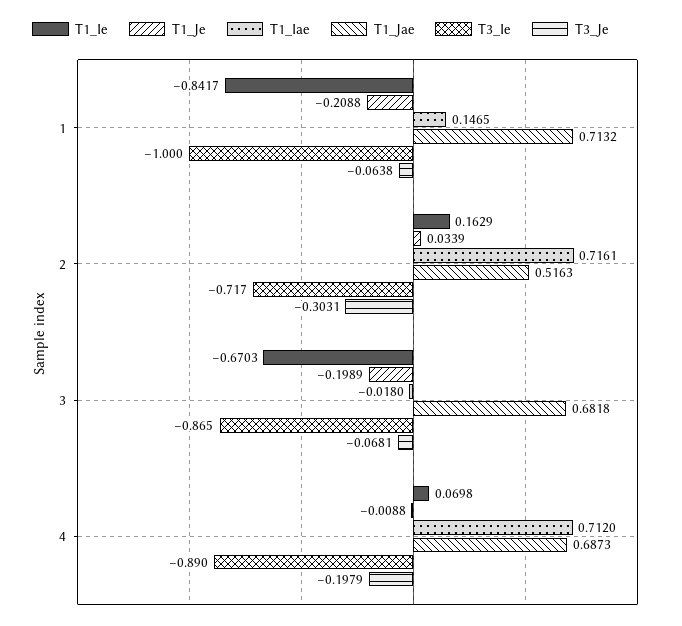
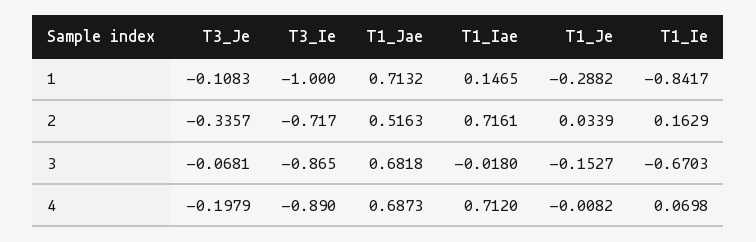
  {
    "T1_Ie": {
      "1": -0.8417,
      "2": 0.1629,
      "3": -0.6703,
      "4": 0.0698
    },
    "T1_Je": {
-     "1": -0.2088,
+     "1": -0.2882,
      "2": 0.0339,
-     "3": -0.1989,
+     "3": -0.1527,
-     "4": -0.0088
+     "4": -0.0082
    },
    "T1_Iae": {
      "1": 0.1465,
      "2": 0.7161,
      "3": -0.018,
      "4": 0.712
    },
    "T1_Jae": {
      "1": 0.7132,
      "2": 0.5163,
      "3": 0.6818,
      "4": 0.6873
    },
    "T3_Ie": {
      "1": -1,
      "2": -0.717,
      "3": -0.865,
      "4": -0.89
    },
    "T3_Je": {
-     "1": -0.0638,
+     "1": -0.1083,
-     "2": -0.3031,
+     "2": -0.3357,
      "3": -0.0681,
      "4": -0.1979
    }
  }

